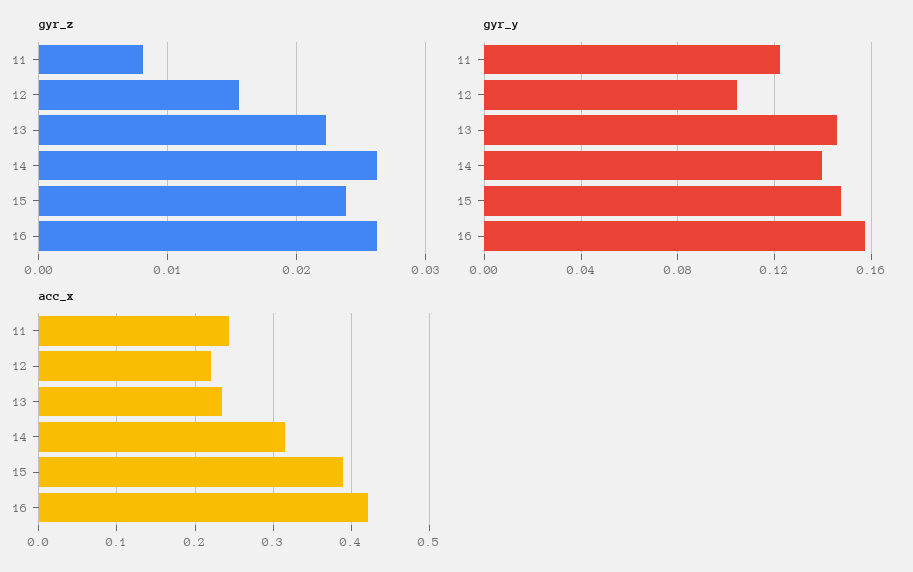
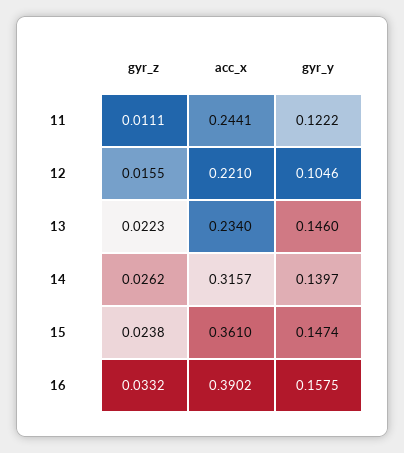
  {
    "gyr_z": {
-     "11": 0.008,
+     "11": 0.0111,
      "12": 0.0155,
      "13": 0.0223,
      "14": 0.0262,
      "15": 0.0238,
-     "16": 0.026
+     "16": 0.0332
    },
    "gyr_y": {
      "11": 0.1222,
      "12": 0.1046,
      "13": 0.146,
      "14": 0.1397,
      "15": 0.1474,
      "16": 0.1575
    },
    "acc_x": {
      "11": 0.2441,
      "12": 0.221,
      "13": 0.234,
      "14": 0.3157,
-     "15": 0.39,
+     "15": 0.361,
-     "16": 0.42
+     "16": 0.3902
    }
  }

